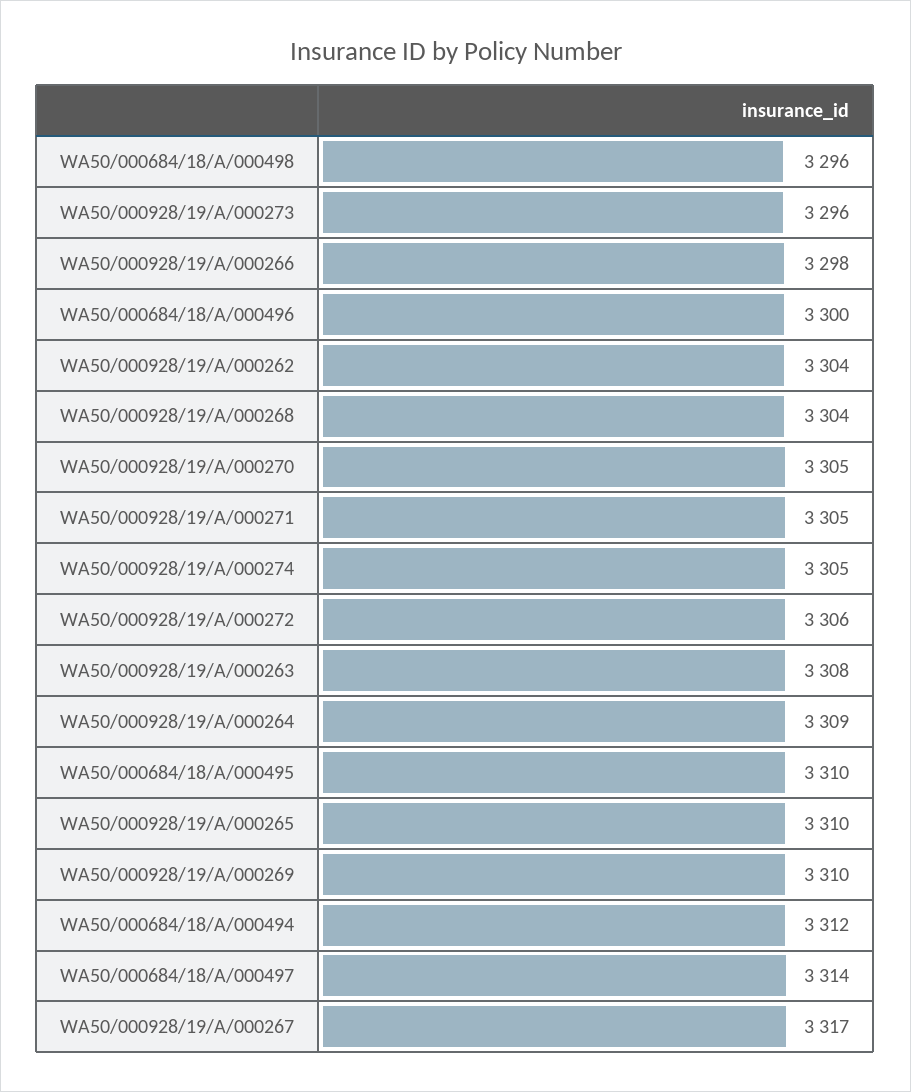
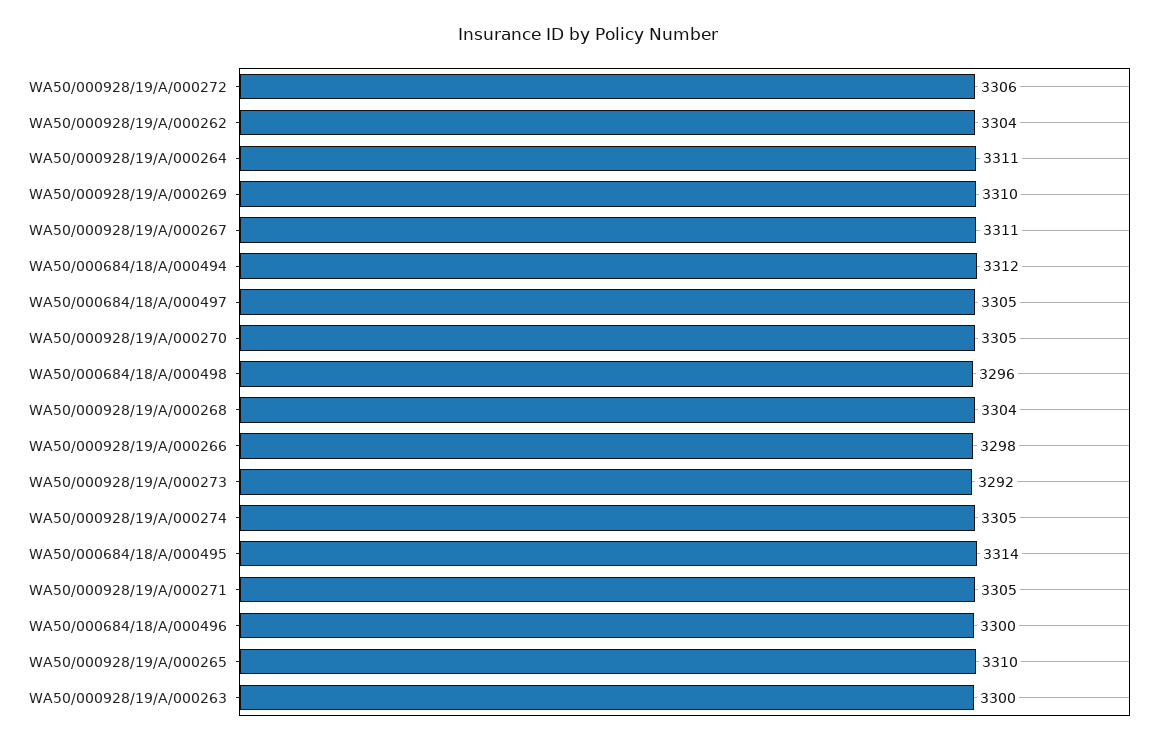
  {
    "WA50/000684/18/A/000498": 3296,
-   "WA50/000928/19/A/000273": 3296,
+   "WA50/000928/19/A/000273": 3292,
    "WA50/000928/19/A/000266": 3298,
    "WA50/000684/18/A/000496": 3300,
    "WA50/000928/19/A/000262": 3304,
    "WA50/000928/19/A/000268": 3304,
    "WA50/000928/19/A/000270": 3305,
    "WA50/000928/19/A/000271": 3305,
    "WA50/000928/19/A/000274": 3305,
    "WA50/000928/19/A/000272": 3306,
-   "WA50/000928/19/A/000263": 3308,
+   "WA50/000928/19/A/000263": 3300,
-   "WA50/000928/19/A/000264": 3309,
+   "WA50/000928/19/A/000264": 3311,
-   "WA50/000684/18/A/000495": 3310,
+   "WA50/000684/18/A/000495": 3314,
    "WA50/000928/19/A/000265": 3310,
    "WA50/000928/19/A/000269": 3310,
    "WA50/000684/18/A/000494": 3312,
-   "WA50/000684/18/A/000497": 3314,
+   "WA50/000684/18/A/000497": 3305,
-   "WA50/000928/19/A/000267": 3317
+   "WA50/000928/19/A/000267": 3311
  }

